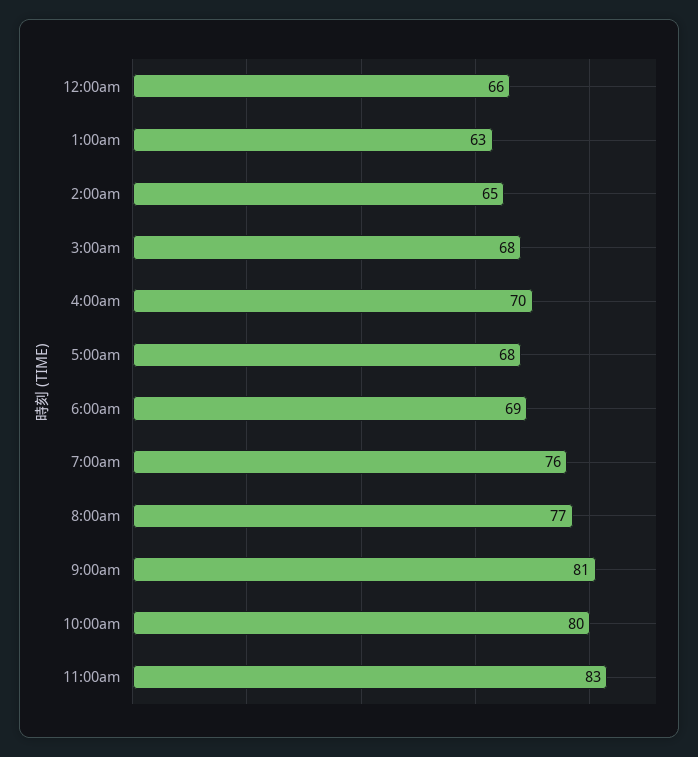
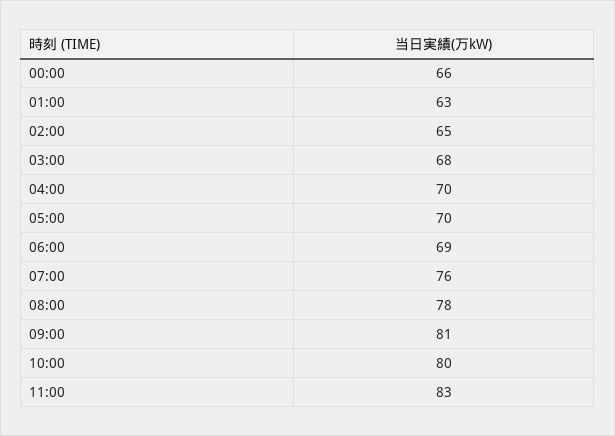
  {
    "12:00am": 66,
    "1:00am": 63,
    "2:00am": 65,
    "3:00am": 68,
    "4:00am": 70,
-   "5:00am": 68,
+   "5:00am": 70,
    "6:00am": 69,
    "7:00am": 76,
-   "8:00am": 77,
+   "8:00am": 78,
    "9:00am": 81,
    "10:00am": 80,
    "11:00am": 83
  }

